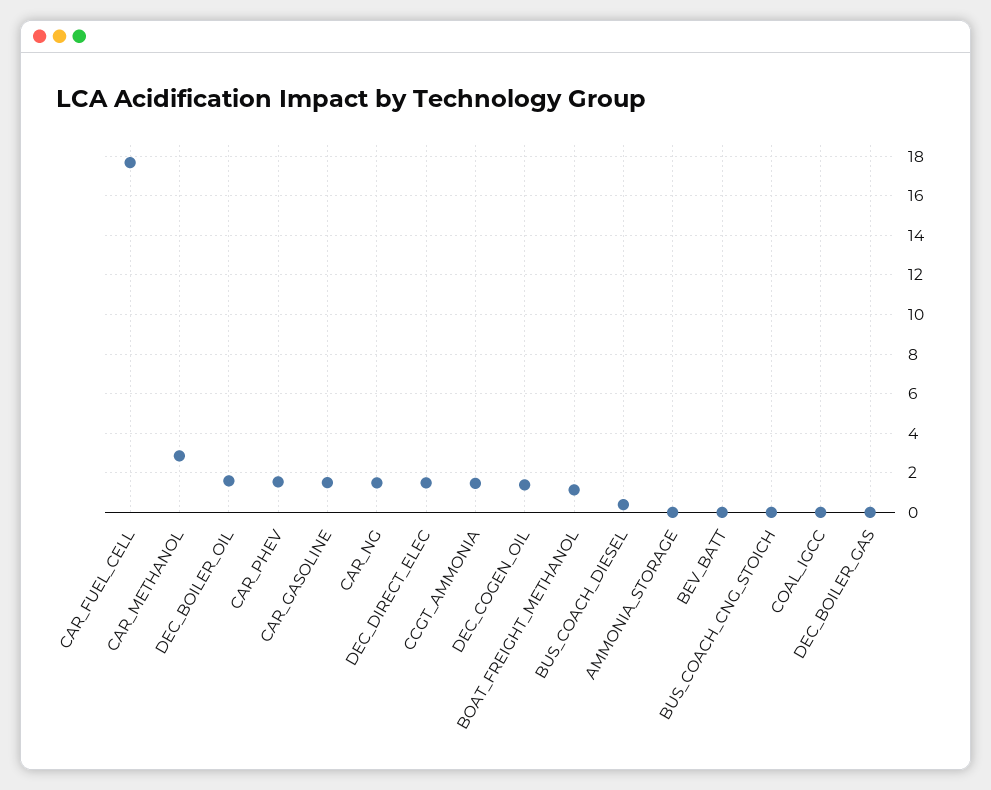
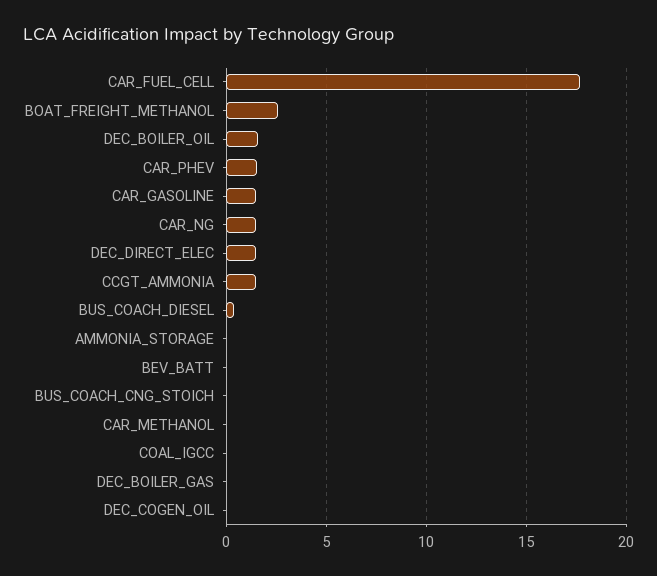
  {
    "CAR_FUEL_CELL": 17.5,
-   "CAR_METHANOL": 3,
+   "CAR_METHANOL": 0,
    "DEC_BOILER_OIL": 1.5,
    "CAR_PHEV": 1.5,
    "CAR_GASOLINE": 1.5,
    "CAR_NG": 1.5,
    "DEC_DIRECT_ELEC": 1.5,
    "CCGT_AMMONIA": 1.5,
-   "DEC_COGEN_OIL": 1.5,
+   "DEC_COGEN_OIL": 0,
-   "BOAT_FREIGHT_METHANOL": 1,
+   "BOAT_FREIGHT_METHANOL": 2.5,
    "BUS_COACH_DIESEL": 0.5,
    "AMMONIA_STORAGE": 0,
    "BEV_BATT": 0,
    "BUS_COACH_CNG_STOICH": 0,
    "COAL_IGCC": 0,
    "DEC_BOILER_GAS": 0
  }

